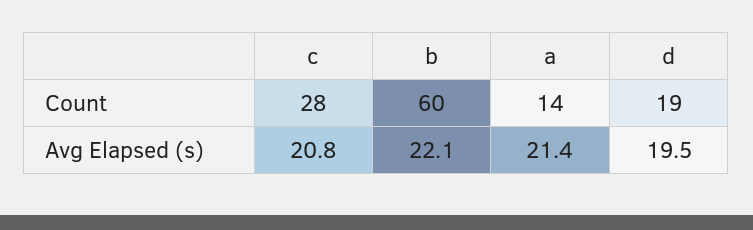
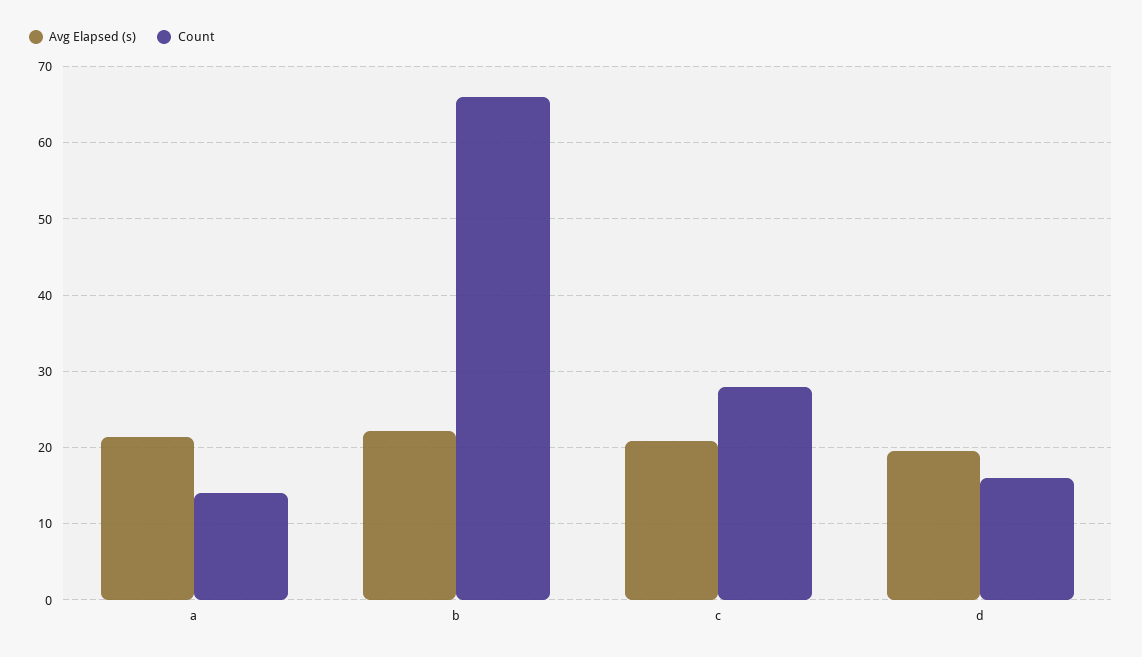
  {
    "Count": {
      "c": 28,
-     "b": 60,
+     "b": 66,
      "a": 14,
-     "d": 19
+     "d": 16
    },
    "Avg Elapsed (s)": {
      "c": 20.8,
      "b": 22.1,
      "a": 21.4,
      "d": 19.5
    }
  }

